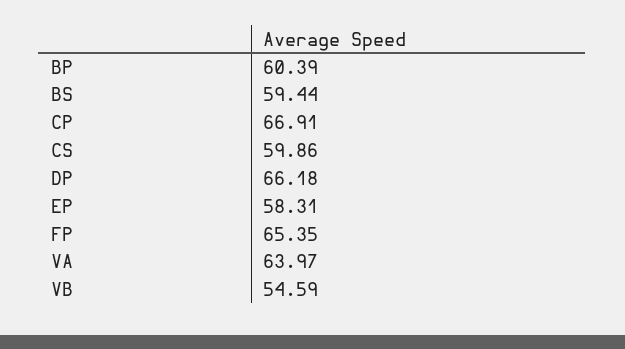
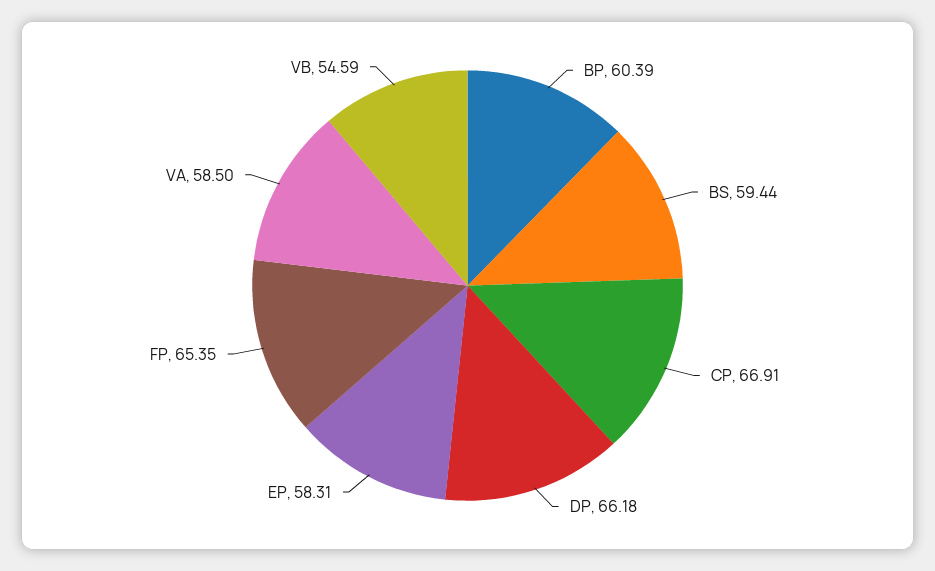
  {
    "BP": 60.39,
    "BS": 59.44,
    "CP": 66.91,
-   "CS": 59.86,
    "DP": 66.18,
    "EP": 58.31,
    "FP": 65.35,
-   "VA": 63.97,
+   "VA": 58.5,
    "VB": 54.59
  }

